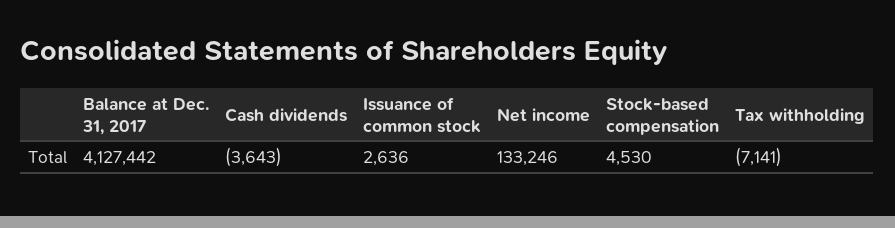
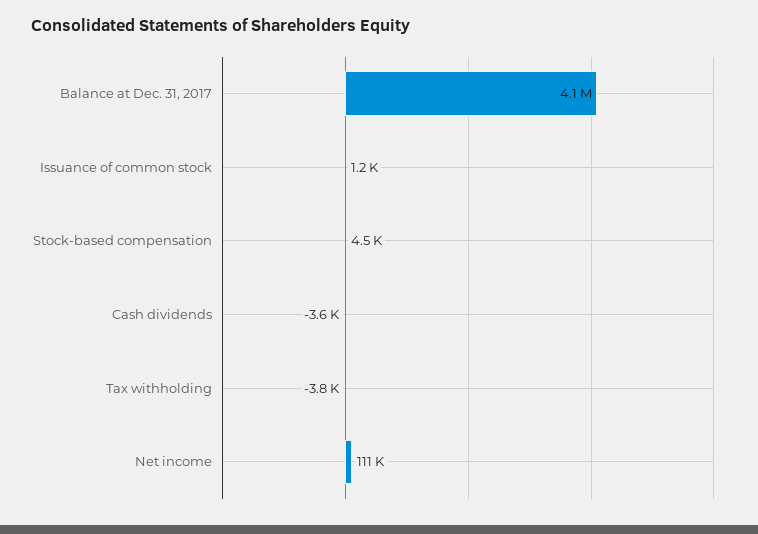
  {
    "Balance at Dec. 31, 2017": 4127442,
    "Cash dividends": -3643,
-   "Issuance of common stock": 2636,
+   "Issuance of common stock": 1200,
-   "Net income": 133246,
+   "Net income": 111000,
    "Stock-based compensation": 4530,
-   "Tax withholding": -7141
+   "Tax withholding": -3800
  }

